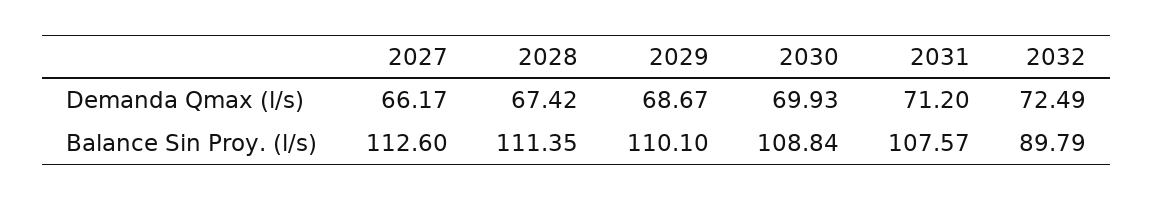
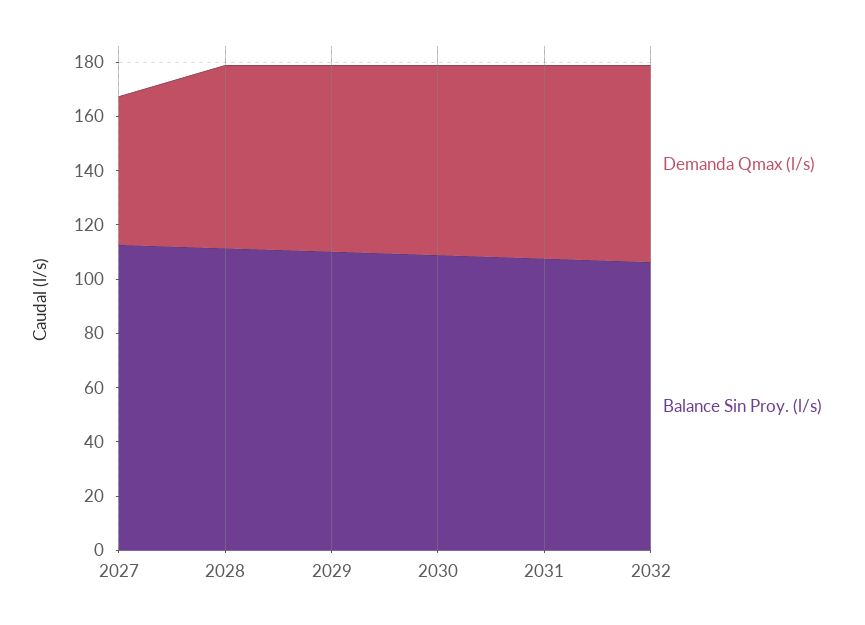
  {
    "Demanda Qmax (l/s)": {
-     "2027": 66.17,
+     "2027": 55,
      "2028": 67.42,
      "2029": 68.67,
      "2030": 69.93,
      "2031": 71.2,
      "2032": 72.49
    },
    "Balance Sin Proy. (l/s)": {
      "2027": 112.6,
      "2028": 111.35,
      "2029": 110.1,
      "2030": 108.84,
      "2031": 107.57,
-     "2032": 89.79
+     "2032": 105
    }
  }

